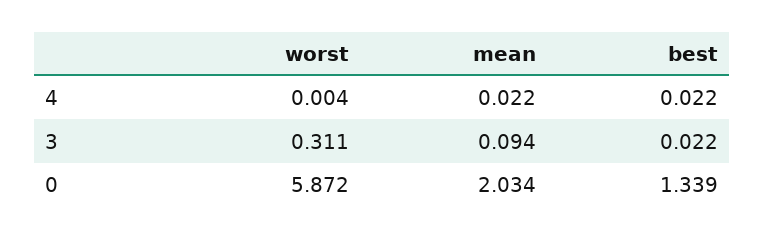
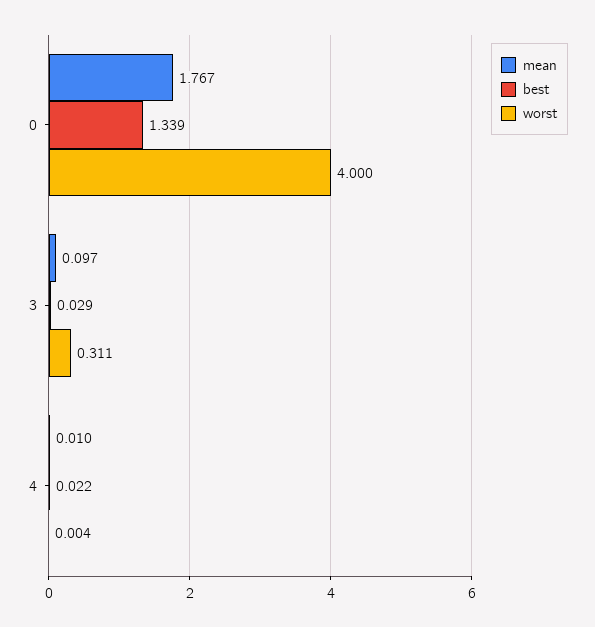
  {
    "worst": {
      "4": 0.004,
      "3": 0.311,
-     "0": 5.872
+     "0": 4
    },
    "mean": {
-     "4": 0.022,
+     "4": 0.01,
-     "3": 0.094,
+     "3": 0.097,
-     "0": 2.034
+     "0": 1.767
    },
    "best": {
      "4": 0.022,
-     "3": 0.022,
+     "3": 0.029,
      "0": 1.339
    }
  }

